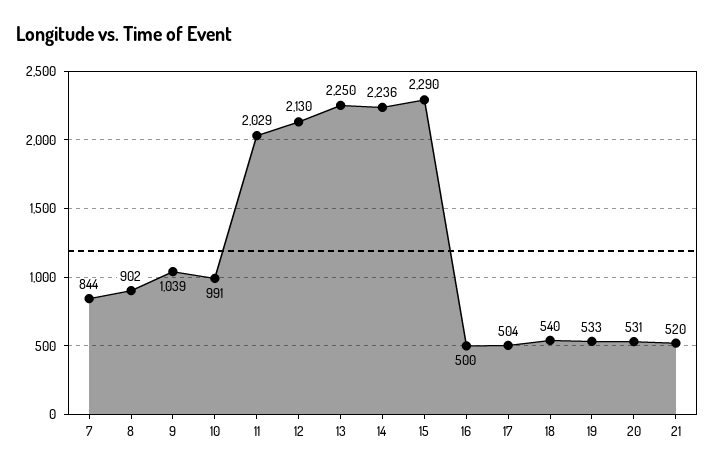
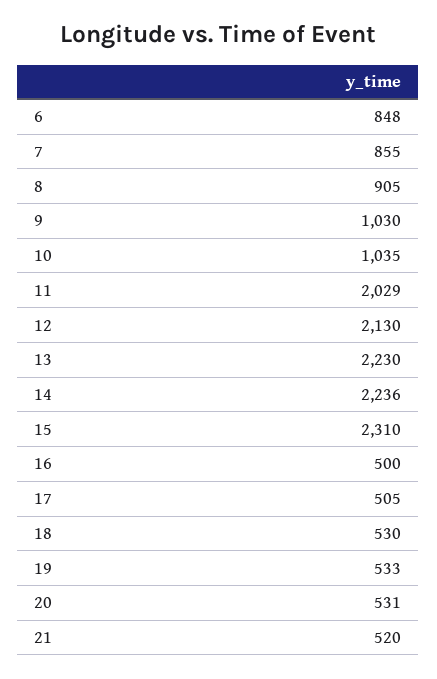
  {
-   "7": 844,
+   "7": 855,
-   "8": 902,
+   "8": 905,
-   "9": 1039,
+   "9": 1030,
-   "10": 991,
+   "10": 1035,
    "11": 2029,
    "12": 2130,
-   "13": 2250,
+   "13": 2230,
    "14": 2236,
-   "15": 2290,
+   "15": 2310,
    "16": 500,
-   "17": 504,
+   "17": 505,
-   "18": 540,
+   "18": 530,
    "19": 533,
    "20": 531,
-   "21": 520
+   "21": 520,
+   "6": 848
  }

